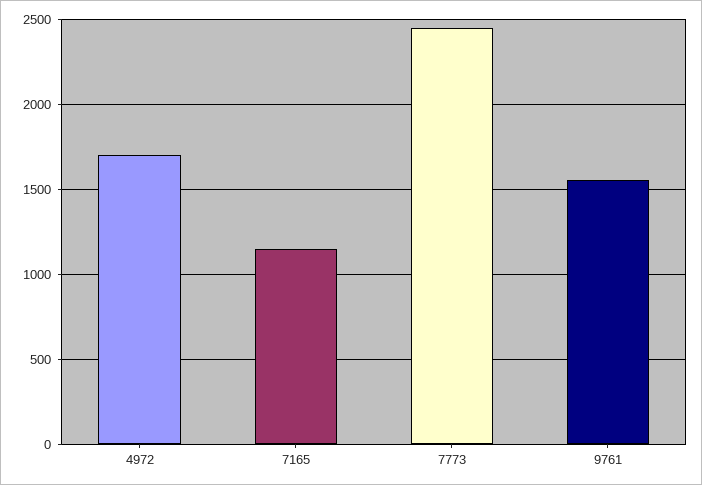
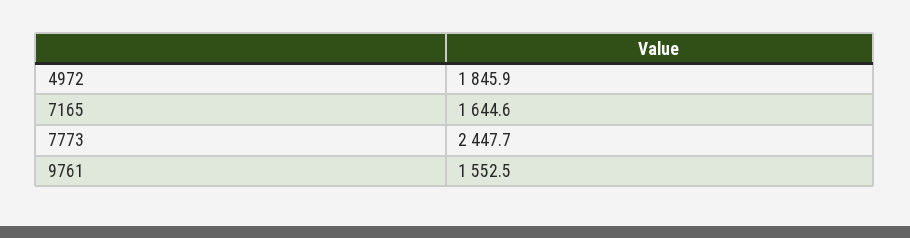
  {
-   "4972": 1700,
+   "4972": 1845.9,
-   "7165": 1150,
+   "7165": 1644.6,
    "7773": 2447.7,
    "9761": 1552.5
  }

